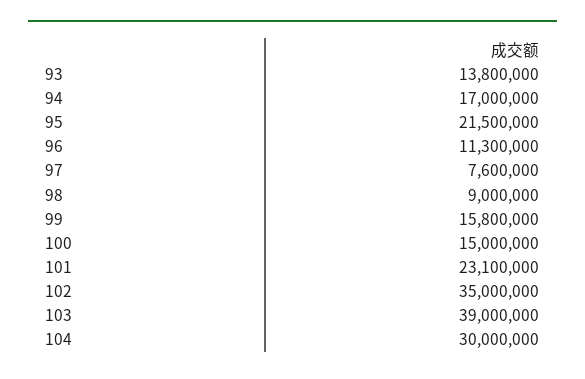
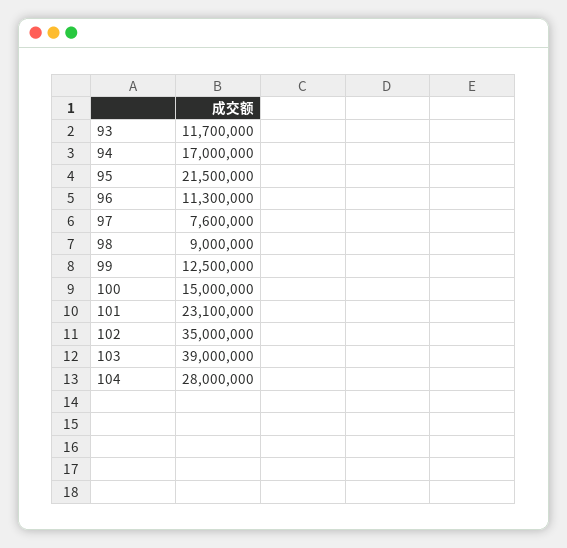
  {
-   "93": 13800000,
+   "93": 11700000,
    "94": 17000000,
    "95": 21500000,
    "96": 11300000,
    "97": 7600000,
    "98": 9000000,
-   "99": 15800000,
+   "99": 12500000,
    "100": 15000000,
    "101": 23100000,
    "102": 35000000,
    "103": 39000000,
-   "104": 30000000
+   "104": 28000000
  }

